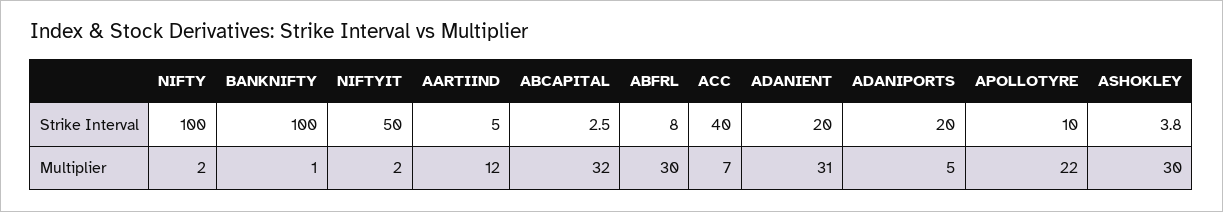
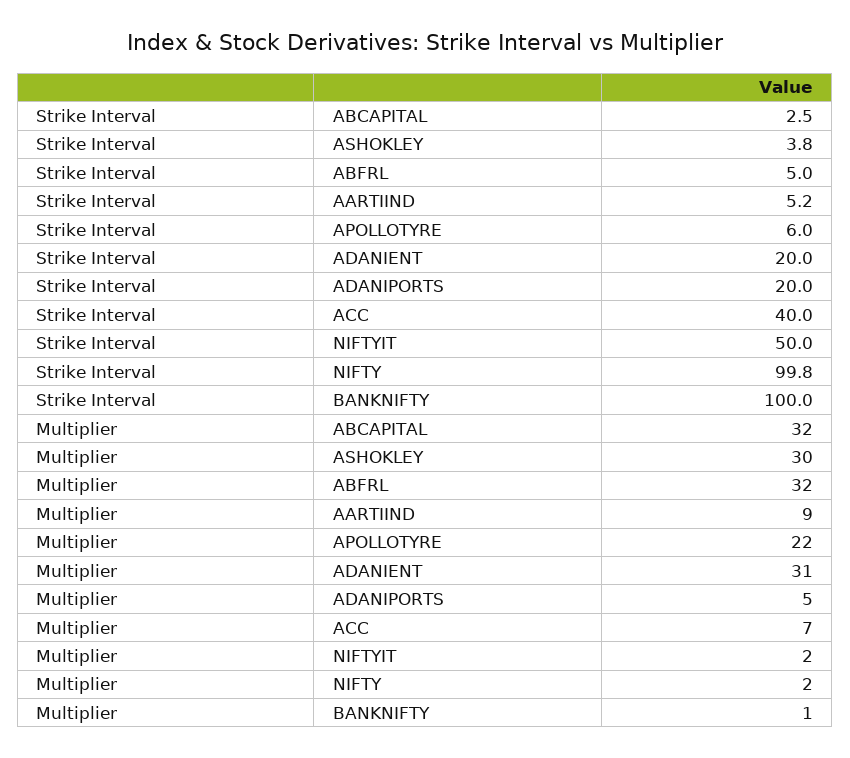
  {
    "NIFTY": {
-     "Strike Interval": 100,
+     "Strike Interval": 99.8,
      "Multiplier": 2
    },
    "BANKNIFTY": {
      "Strike Interval": 100,
      "Multiplier": 1
    },
    "NIFTYIT": {
      "Strike Interval": 50,
      "Multiplier": 2
    },
    "AARTIIND": {
-     "Strike Interval": 5,
+     "Strike Interval": 5.2,
-     "Multiplier": 12
+     "Multiplier": 9
    },
    "ABCAPITAL": {
      "Strike Interval": 2.5,
      "Multiplier": 32
    },
    "ABFRL": {
-     "Strike Interval": 8,
+     "Strike Interval": 5,
-     "Multiplier": 30
+     "Multiplier": 32
    },
    "ACC": {
      "Strike Interval": 40,
      "Multiplier": 7
    },
    "ADANIENT": {
      "Strike Interval": 20,
      "Multiplier": 31
    },
    "ADANIPORTS": {
      "Strike Interval": 20,
      "Multiplier": 5
    },
    "APOLLOTYRE": {
-     "Strike Interval": 10,
+     "Strike Interval": 6,
      "Multiplier": 22
    },
    "ASHOKLEY": {
      "Strike Interval": 3.8,
      "Multiplier": 30
    }
  }

